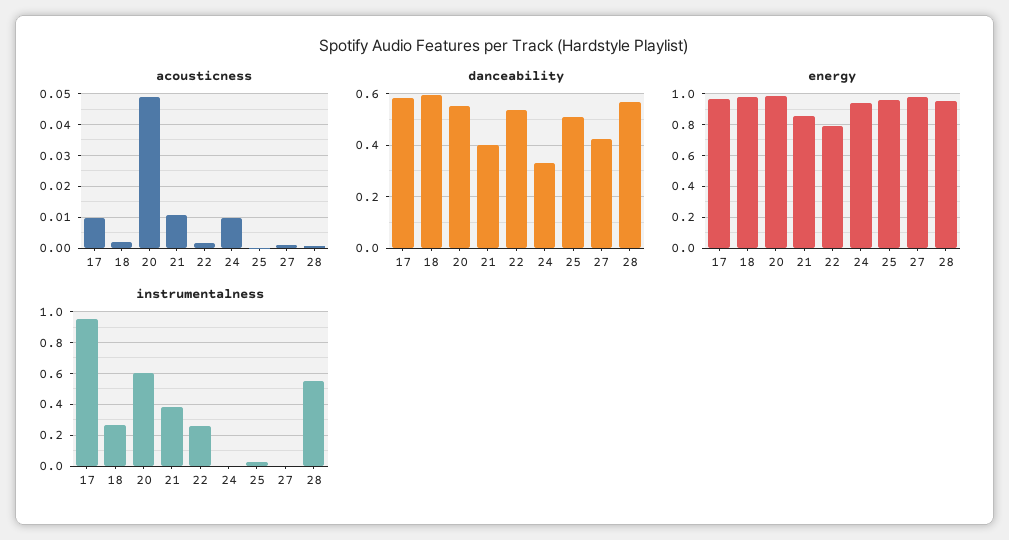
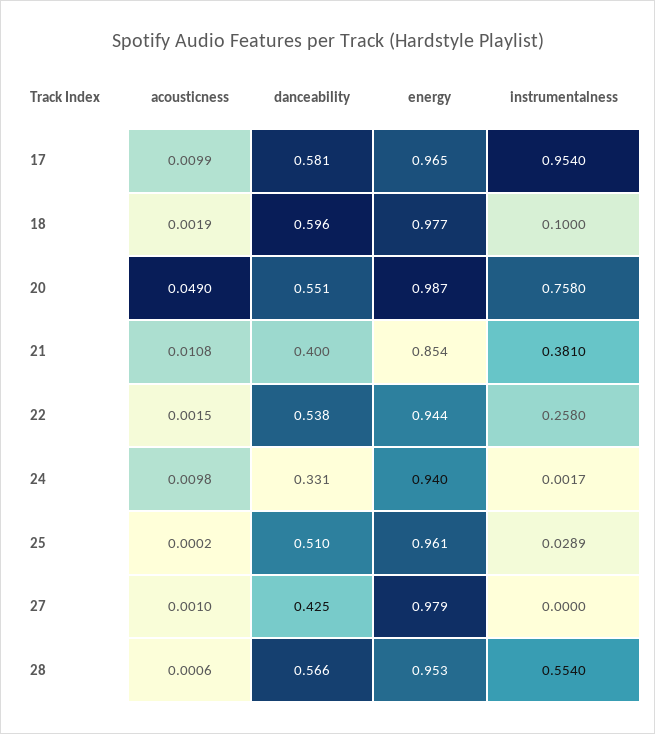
  {
    "acousticness": {
      "17": 0.0099,
      "18": 0.0019,
      "20": 0.049,
      "21": 0.0108,
      "22": 0.0015,
      "24": 0.0098,
      "25": 0.0002,
      "27": 0.001,
      "28": 0.0006
    },
    "danceability": {
      "17": 0.581,
      "18": 0.596,
      "20": 0.551,
      "21": 0.4,
      "22": 0.538,
      "24": 0.331,
      "25": 0.51,
      "27": 0.425,
      "28": 0.566
    },
    "energy": {
      "17": 0.965,
      "18": 0.977,
      "20": 0.987,
      "21": 0.854,
-     "22": 0.8,
+     "22": 0.944,
      "24": 0.94,
      "25": 0.961,
      "27": 0.979,
      "28": 0.953
    },
    "instrumentalness": {
      "17": 0.954,
-     "18": 0.25,
+     "18": 0.1,
-     "20": 0.6,
+     "20": 0.758,
      "21": 0.381,
      "22": 0.258,
      "24": 0.0017,
      "25": 0.0289,
      "27": 0,
      "28": 0.554
    }
  }

